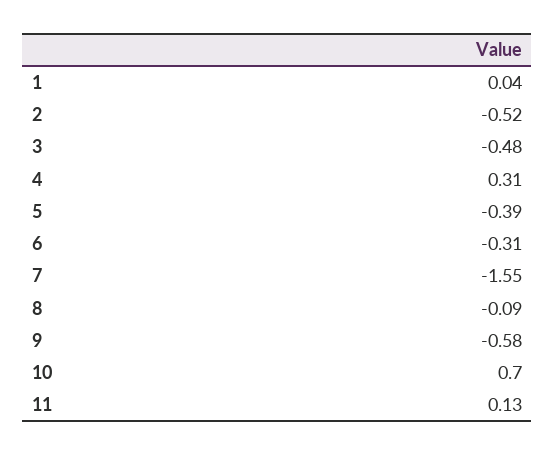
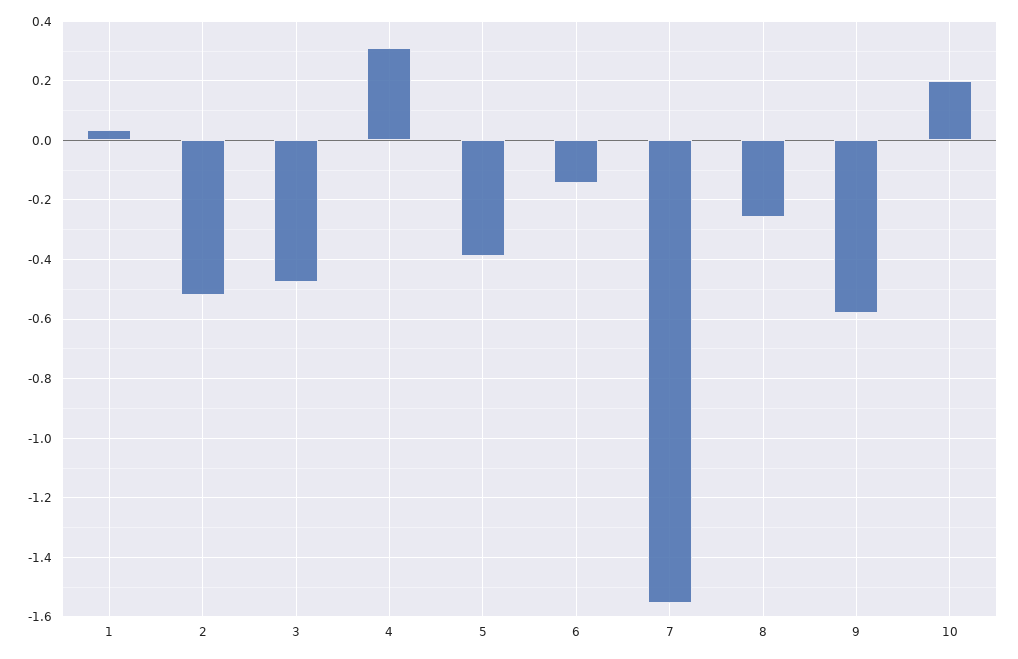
  {
    "1": 0.04,
    "2": -0.52,
    "3": -0.48,
    "4": 0.31,
    "5": -0.39,
-   "6": -0.31,
+   "6": -0.15,
    "7": -1.55,
-   "8": -0.09,
+   "8": -0.25,
    "9": -0.58,
-   "10": 0.7,
+   "10": 0.2
-   "11": 0.13
  }

